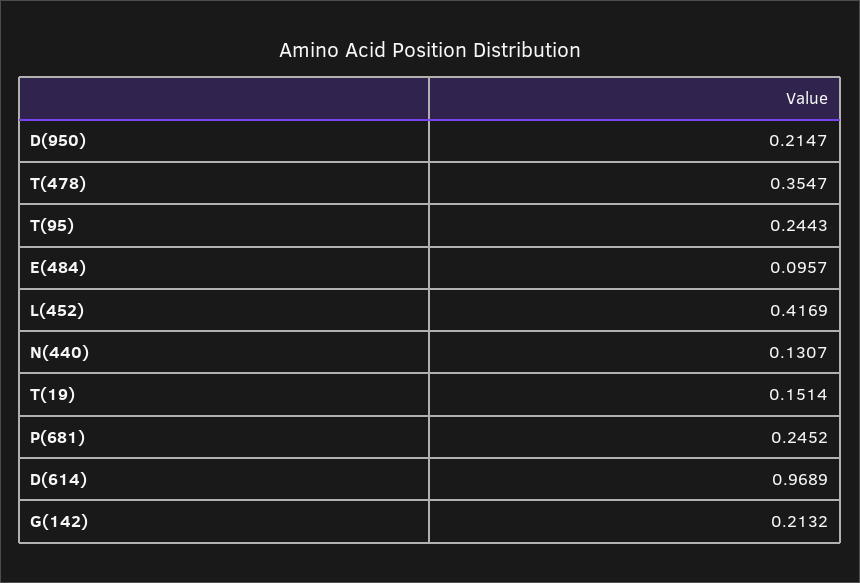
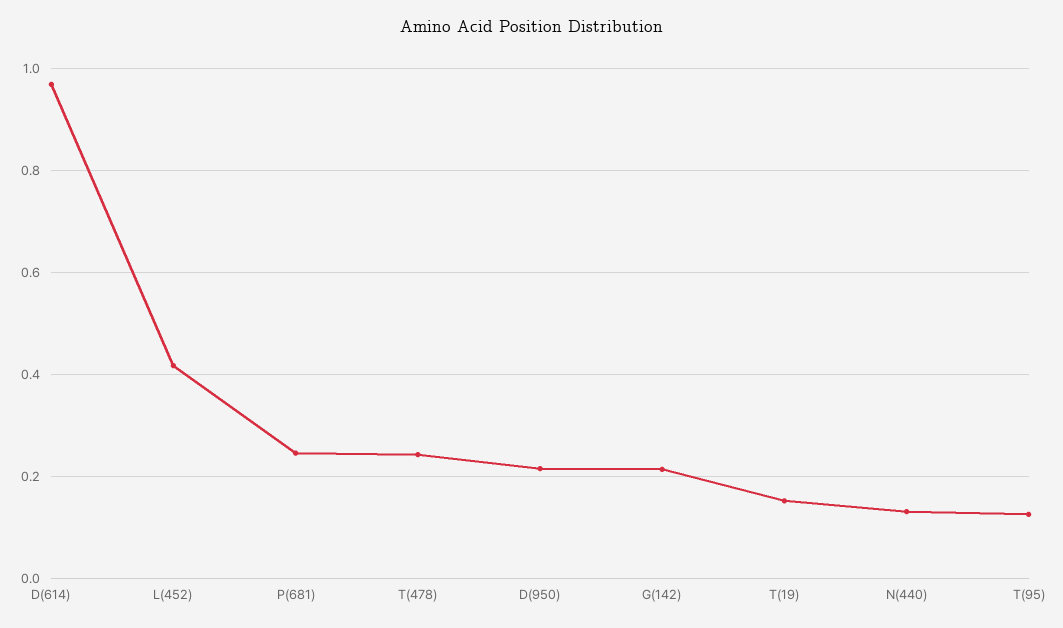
  {
    "D(950)": 0.2147,
-   "T(478)": 0.3547,
+   "T(478)": 0.24,
-   "T(95)": 0.2443,
+   "T(95)": 0.12,
-   "E(484)": 0.0957,
    "L(452)": 0.4169,
    "N(440)": 0.1307,
    "T(19)": 0.1514,
    "P(681)": 0.2452,
    "D(614)": 0.9689,
    "G(142)": 0.2132
  }

